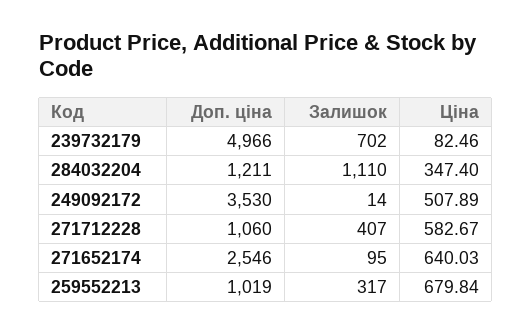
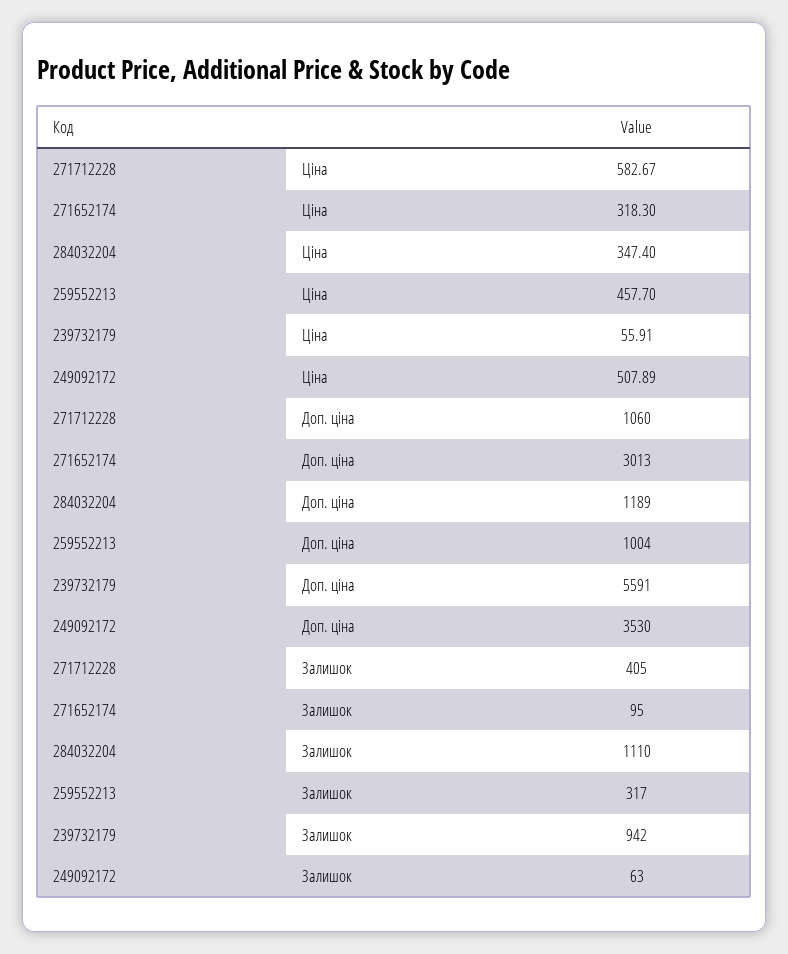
  {
    "Доп. ціна": {
-     "239732179": 4966,
+     "239732179": 5591,
-     "284032204": 1211,
+     "284032204": 1189,
      "249092172": 3530,
      "271712228": 1060,
-     "271652174": 2546,
+     "271652174": 3013,
-     "259552213": 1019
+     "259552213": 1004
    },
    "Залишок": {
-     "239732179": 702,
+     "239732179": 942,
      "284032204": 1110,
-     "249092172": 14,
+     "249092172": 63,
-     "271712228": 407,
+     "271712228": 405,
      "271652174": 95,
      "259552213": 317
    },
    "Ціна": {
-     "239732179": 82.46,
+     "239732179": 55.91,
      "284032204": 347.4,
      "249092172": 507.89,
      "271712228": 582.67,
-     "271652174": 640.03,
+     "271652174": 318.3,
-     "259552213": 679.84
+     "259552213": 457.7
    }
  }

